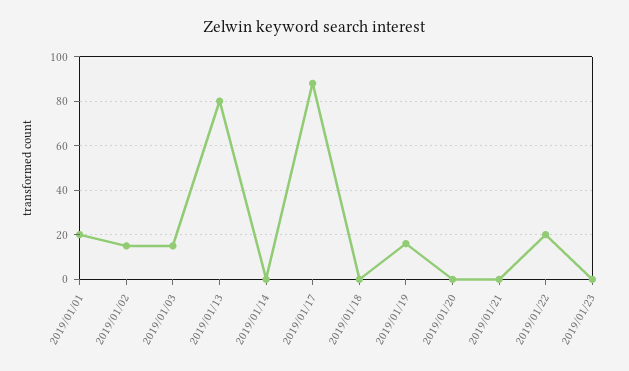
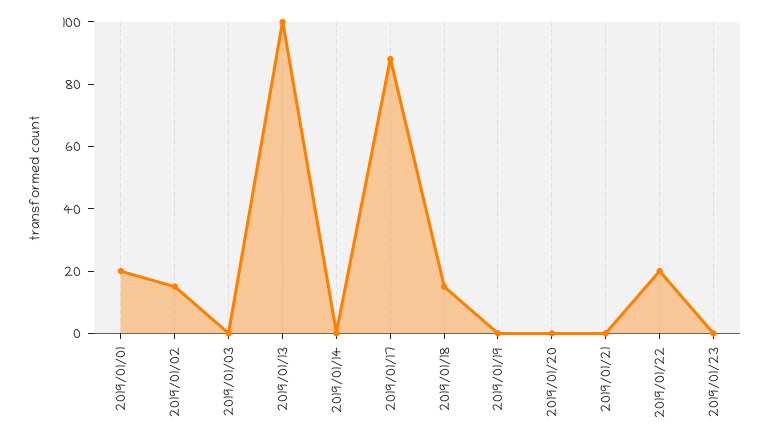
  {
    "2019/01/01": 20,
    "2019/01/02": 15,
-   "2019/01/03": 15,
+   "2019/01/03": 0,
-   "2019/01/13": 80,
+   "2019/01/13": 100,
    "2019/01/14": 0,
    "2019/01/17": 90,
-   "2019/01/18": 0,
+   "2019/01/18": 15,
-   "2019/01/19": 15,
+   "2019/01/19": 0,
    "2019/01/20": 0,
    "2019/01/21": 0,
    "2019/01/22": 20,
    "2019/01/23": 0
  }

